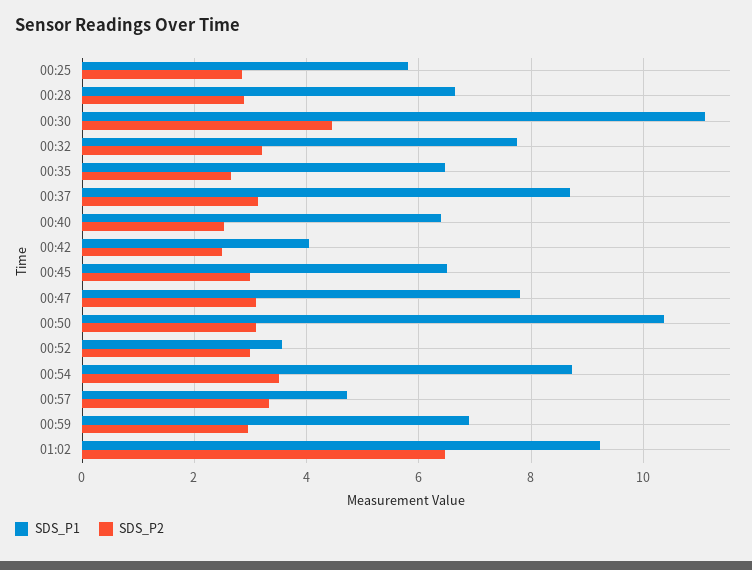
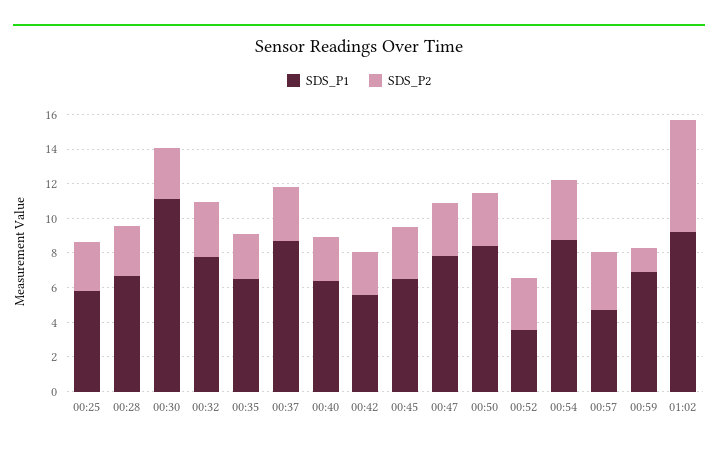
  {
    "SDS_P1": {
      "00:25": 5.8,
      "00:28": 6.6,
      "00:30": 11.2,
      "00:32": 7.8,
      "00:35": 6.4,
      "00:37": 8.8,
      "00:40": 6.4,
-     "00:42": 4,
+     "00:42": 5.5,
      "00:45": 6.6,
      "00:47": 7.8,
-     "00:50": 10.4,
+     "00:50": 8.5,
      "00:52": 3.6,
      "00:54": 8.8,
      "00:57": 4.8,
      "00:59": 7,
      "01:02": 9.2
    },
    "SDS_P2": {
      "00:25": 2.8,
      "00:28": 2.8,
-     "00:30": 4.4,
+     "00:30": 3,
      "00:32": 3.2,
      "00:35": 2.6,
      "00:37": 3.2,
      "00:40": 2.6,
      "00:42": 2.6,
      "00:45": 3,
      "00:47": 3.2,
      "00:50": 3.2,
      "00:52": 3,
      "00:54": 3.6,
      "00:57": 3.4,
-     "00:59": 3,
+     "00:59": 1.5,
      "01:02": 6.4
    }
  }

